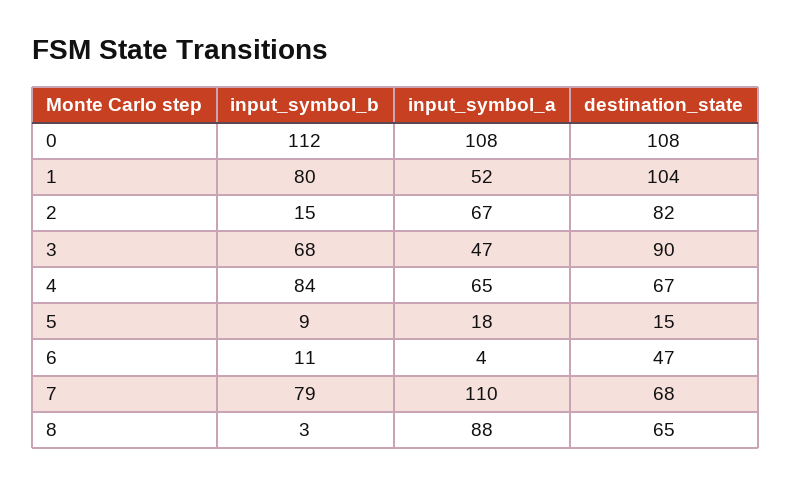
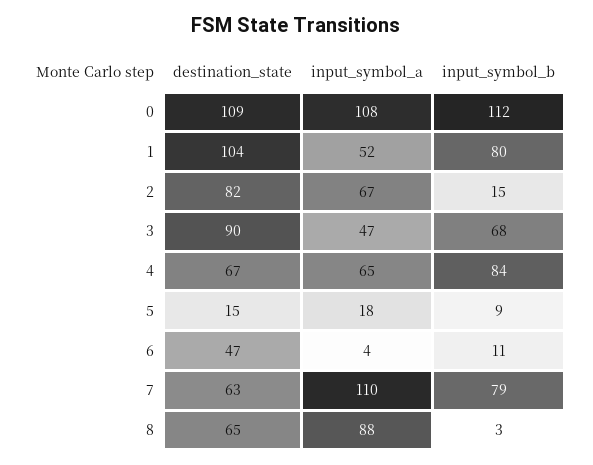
  {
    "input_symbol_b": {
      "0": 112,
      "1": 80,
      "2": 15,
      "3": 68,
      "4": 84,
      "5": 9,
      "6": 11,
      "7": 79,
      "8": 3
    },
    "input_symbol_a": {
      "0": 108,
      "1": 52,
      "2": 67,
      "3": 47,
      "4": 65,
      "5": 18,
      "6": 4,
      "7": 110,
      "8": 88
    },
    "destination_state": {
-     "0": 108,
+     "0": 109,
      "1": 104,
      "2": 82,
      "3": 90,
      "4": 67,
      "5": 15,
      "6": 47,
-     "7": 68,
+     "7": 63,
      "8": 65
    }
  }

